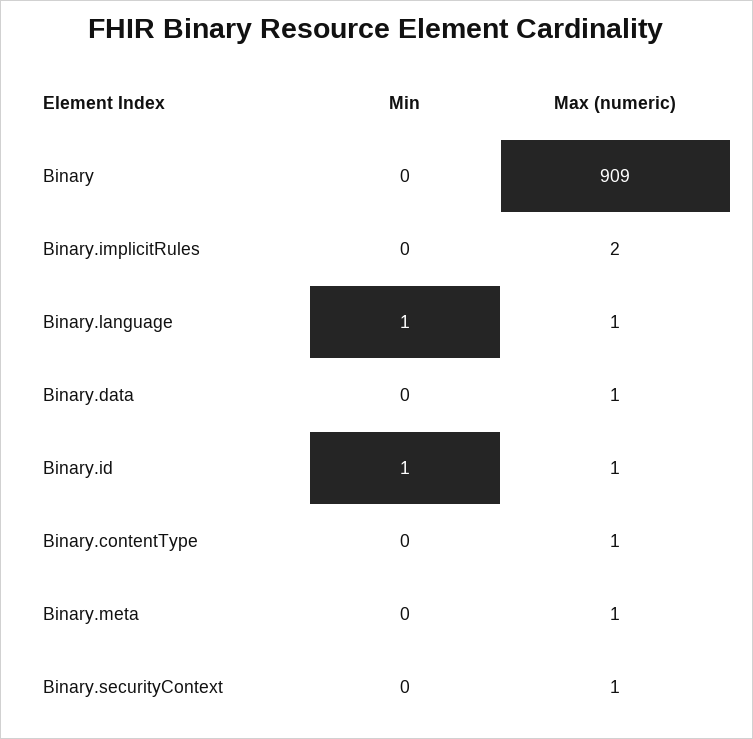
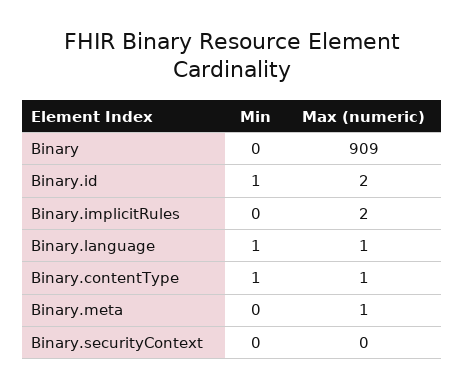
  {
    "Min": {
      "Binary": 0,
      "Binary.implicitRules": 0,
      "Binary.language": 1,
-     "Binary.data": 0,
      "Binary.id": 1,
-     "Binary.contentType": 0,
+     "Binary.contentType": 1,
      "Binary.meta": 0,
      "Binary.securityContext": 0
    },
    "Max (numeric)": {
      "Binary": 909,
      "Binary.implicitRules": 2,
      "Binary.language": 1,
-     "Binary.data": 1,
-     "Binary.id": 1,
+     "Binary.id": 2,
      "Binary.contentType": 1,
      "Binary.meta": 1,
-     "Binary.securityContext": 1
+     "Binary.securityContext": 0
    }
  }

